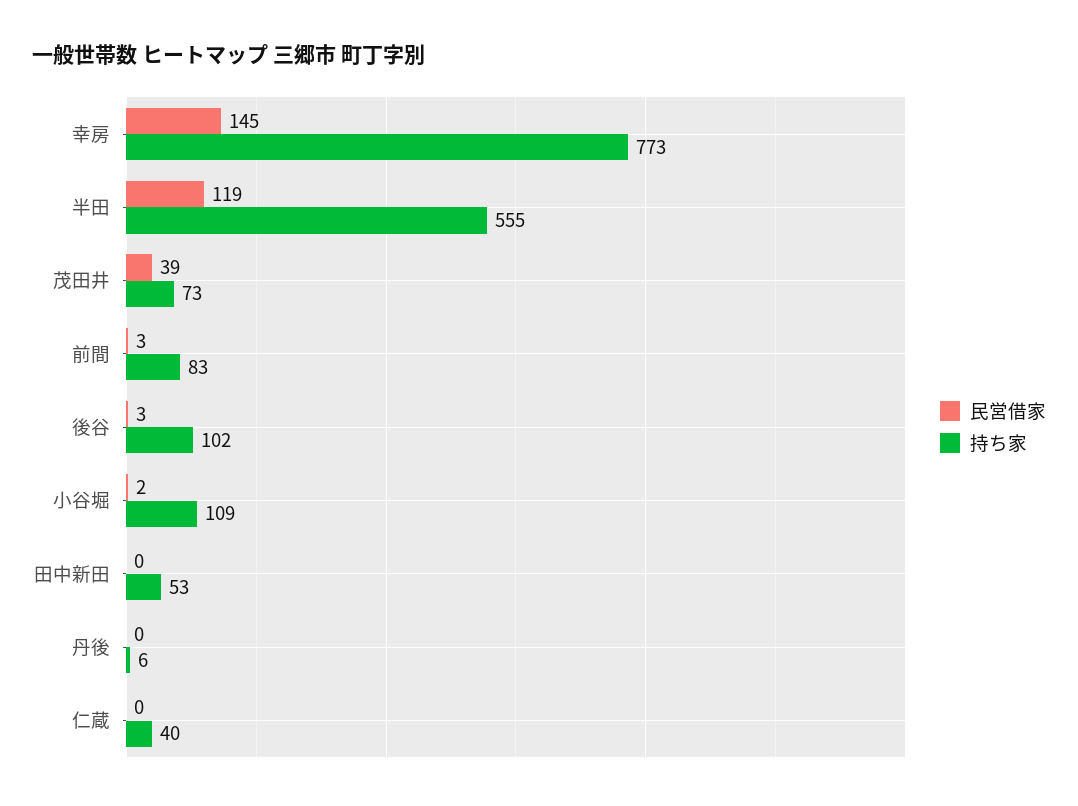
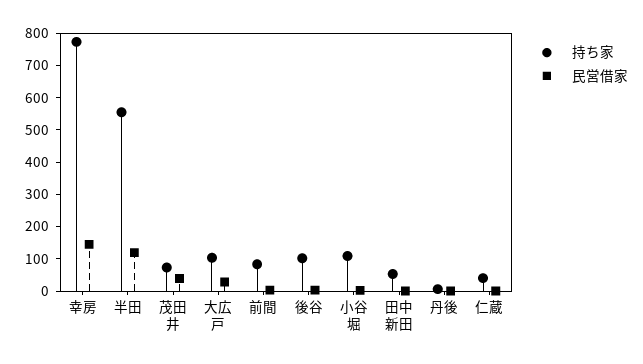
  {
    "民営借家": {
      "幸房": 145,
      "半田": 119,
      "茂田井": 39,
      "前間": 3,
      "後谷": 3,
      "小谷堀": 2,
      "田中新田": 0,
      "丹後": 0,
-     "仁蔵": 0
+     "仁蔵": 0,
+     "大広戸": 25
    },
    "持ち家": {
      "幸房": 773,
      "半田": 555,
      "茂田井": 73,
      "前間": 83,
      "後谷": 102,
      "小谷堀": 109,
      "田中新田": 53,
      "丹後": 6,
-     "仁蔵": 40
+     "仁蔵": 40,
+     "大広戸": 100
    }
  }

